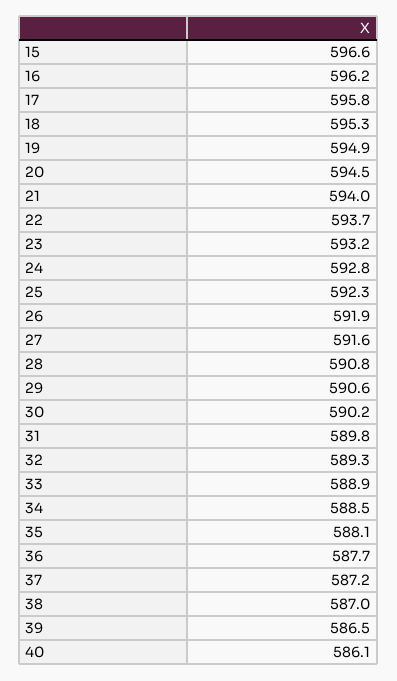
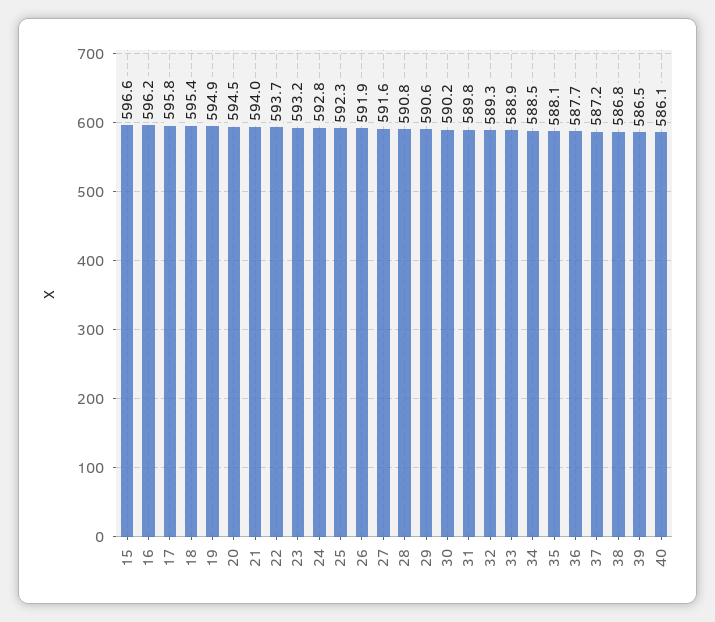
  {
    "15": 596.6,
    "16": 596.2,
    "17": 595.8,
-   "18": 595.3,
+   "18": 595.4,
    "19": 594.9,
    "20": 594.5,
    "21": 594,
    "22": 593.7,
    "23": 593.2,
    "24": 592.8,
    "25": 592.3,
    "26": 591.9,
    "27": 591.6,
    "28": 590.8,
    "29": 590.6,
    "30": 590.2,
    "31": 589.8,
    "32": 589.3,
    "33": 588.9,
    "34": 588.5,
    "35": 588.1,
    "36": 587.7,
    "37": 587.2,
-   "38": 587,
+   "38": 586.8,
    "39": 586.5,
    "40": 586.1
  }

